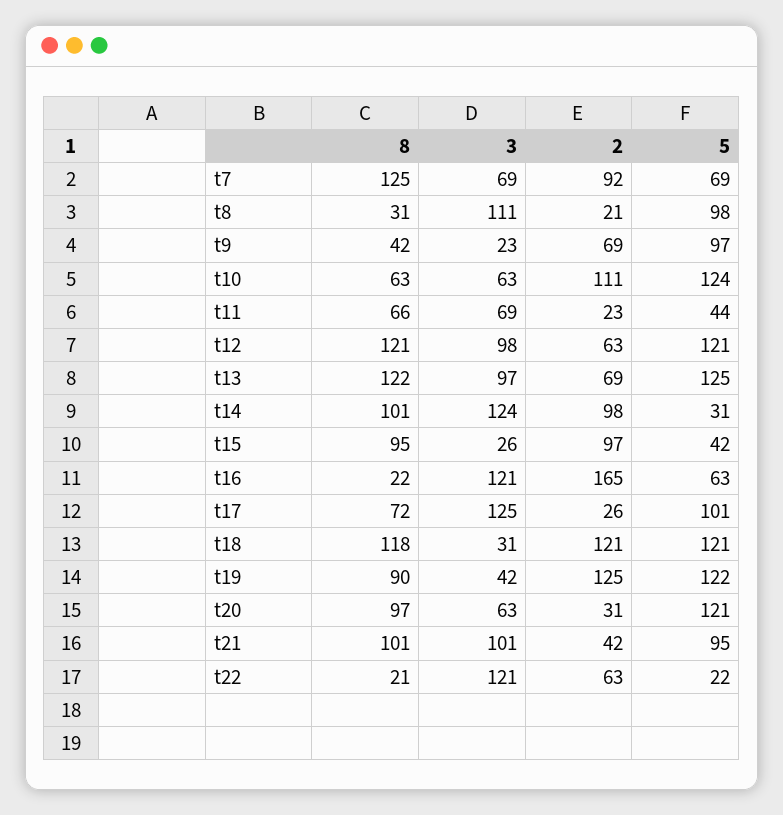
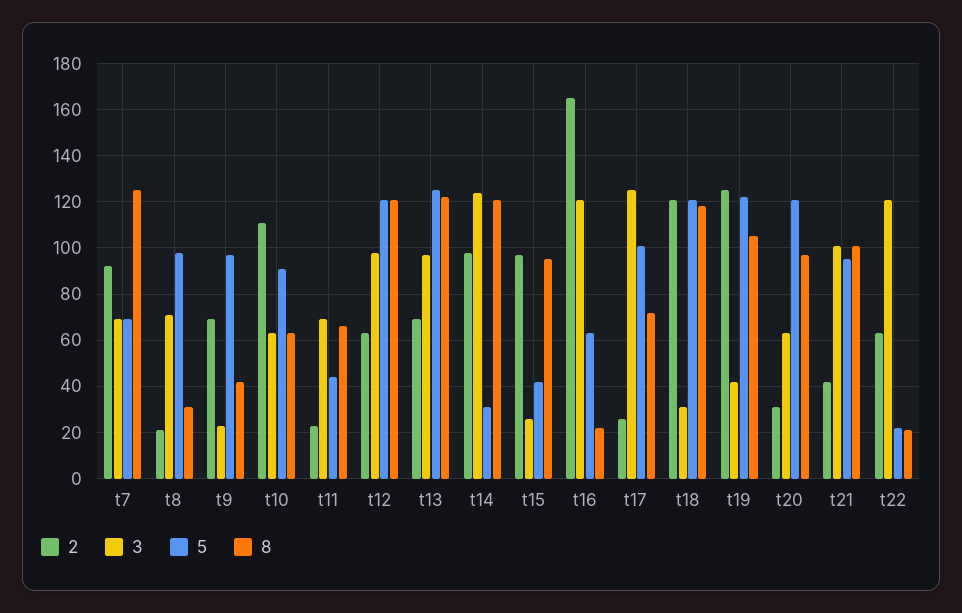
  {
    "8": {
      "t7": 125,
      "t8": 31,
      "t9": 42,
      "t10": 63,
      "t11": 66,
      "t12": 121,
      "t13": 122,
-     "t14": 101,
+     "t14": 120,
      "t15": 95,
      "t16": 22,
      "t17": 72,
      "t18": 118,
-     "t19": 90,
+     "t19": 105,
      "t20": 97,
      "t21": 101,
      "t22": 21
    },
    "3": {
      "t7": 69,
-     "t8": 111,
+     "t8": 70,
      "t9": 23,
      "t10": 63,
      "t11": 69,
      "t12": 98,
      "t13": 97,
      "t14": 124,
      "t15": 26,
      "t16": 121,
      "t17": 125,
      "t18": 31,
      "t19": 42,
      "t20": 63,
      "t21": 101,
      "t22": 121
    },
    "2": {
      "t7": 92,
      "t8": 21,
      "t9": 69,
      "t10": 111,
      "t11": 23,
      "t12": 63,
      "t13": 69,
      "t14": 98,
      "t15": 97,
      "t16": 165,
      "t17": 26,
      "t18": 121,
      "t19": 125,
      "t20": 31,
      "t21": 42,
      "t22": 63
    },
    "5": {
      "t7": 69,
      "t8": 98,
      "t9": 97,
-     "t10": 124,
+     "t10": 90,
      "t11": 44,
      "t12": 121,
      "t13": 125,
      "t14": 31,
      "t15": 42,
      "t16": 63,
      "t17": 101,
      "t18": 121,
      "t19": 122,
      "t20": 121,
      "t21": 95,
      "t22": 22
    }
  }

